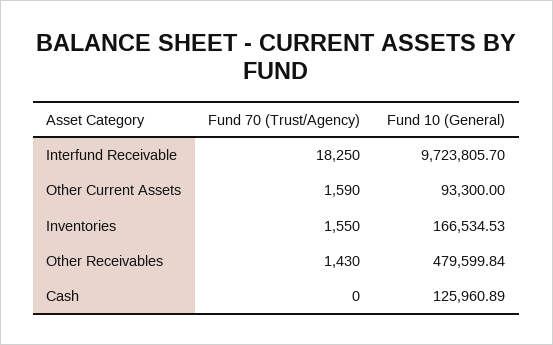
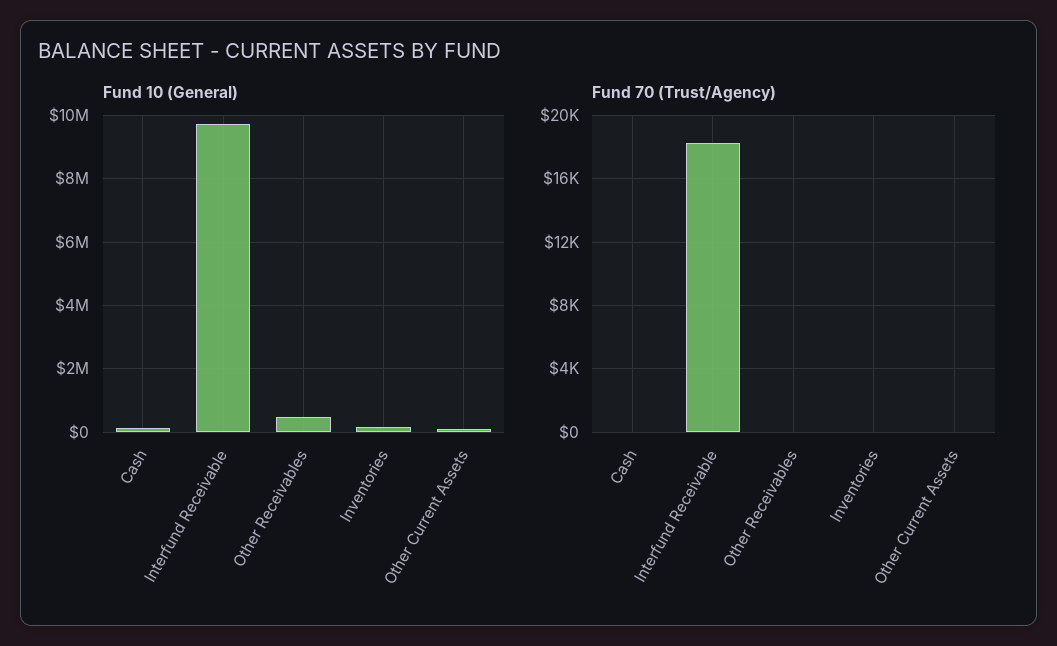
  {
    "Fund 70 (Trust/Agency)": {
      "Interfund Receivable": 18250,
-     "Other Current Assets": 1590,
+     "Other Current Assets": 0,
-     "Inventories": 1550,
+     "Inventories": 0,
-     "Other Receivables": 1430,
+     "Other Receivables": 0,
      "Cash": 0
    },
    "Fund 10 (General)": {
      "Interfund Receivable": 9723805.7,
      "Other Current Assets": 93300,
      "Inventories": 166534.53,
      "Other Receivables": 479599.84,
      "Cash": 125960.89
    }
  }

